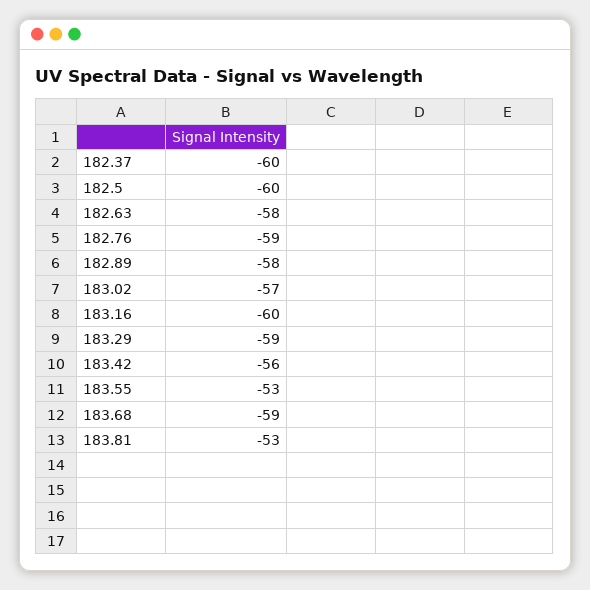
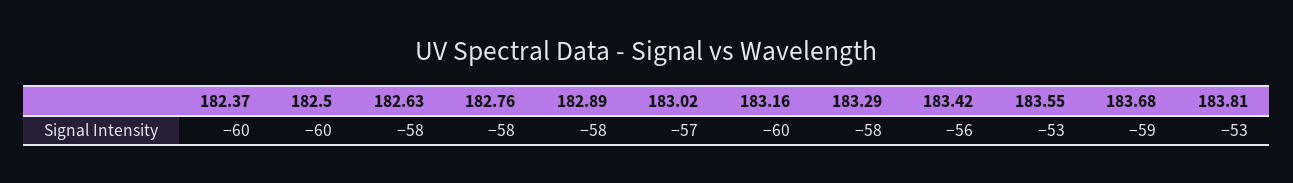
  {
    "182.37": -60,
    "182.5": -60,
    "182.63": -58,
-   "182.76": -59,
+   "182.76": -58,
    "182.89": -58,
    "183.02": -57,
    "183.16": -60,
-   "183.29": -59,
+   "183.29": -58,
    "183.42": -56,
    "183.55": -53,
    "183.68": -59,
    "183.81": -53
  }

